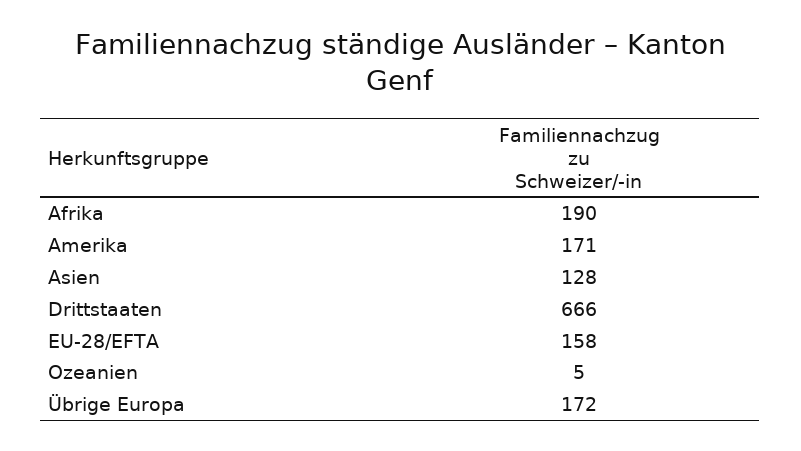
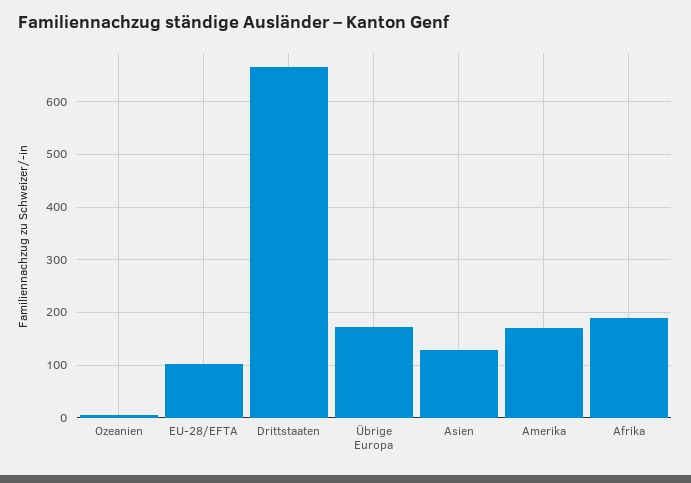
  {
    "Afrika": 190,
    "Amerika": 171,
    "Asien": 128,
    "Drittstaaten": 666,
-   "EU-28/EFTA": 158,
+   "EU-28/EFTA": 100,
    "Ozeanien": 5,
    "Übrige Europa": 172
  }

